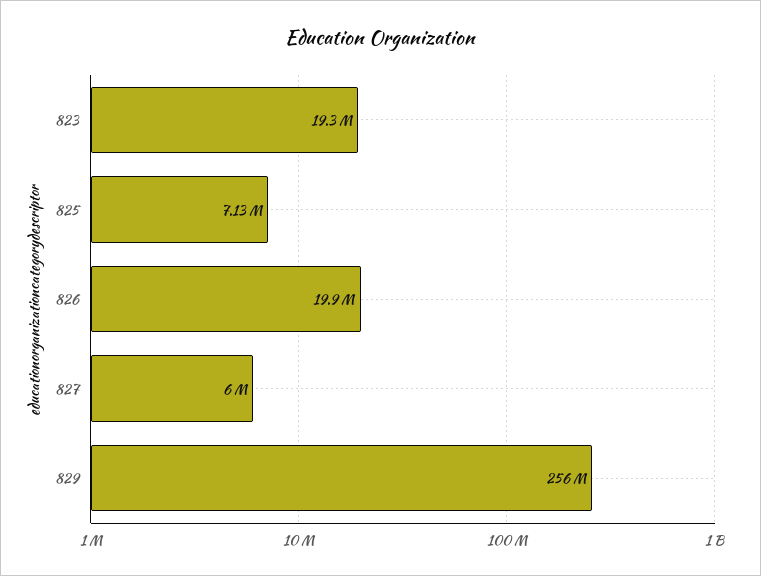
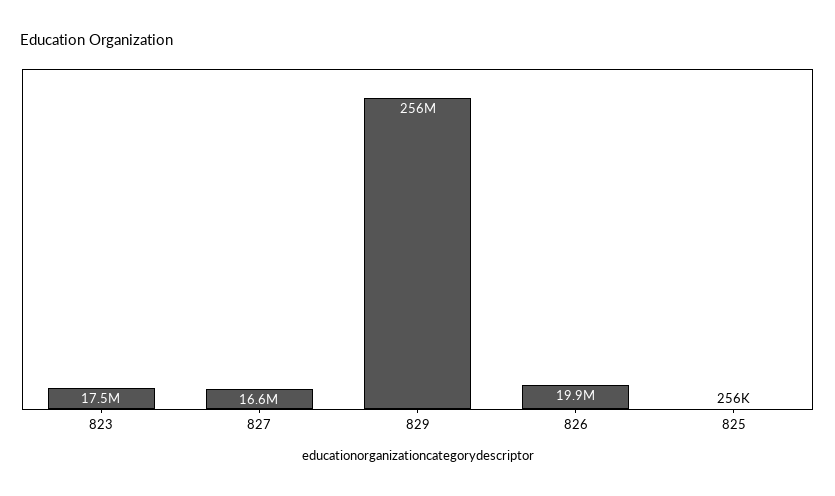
  {
-   "823": 19300000,
+   "823": 17500000,
-   "825": 7130000,
+   "825": 256000,
    "826": 19900000,
-   "827": 6000000,
+   "827": 16600000,
    "829": 256000000
  }

